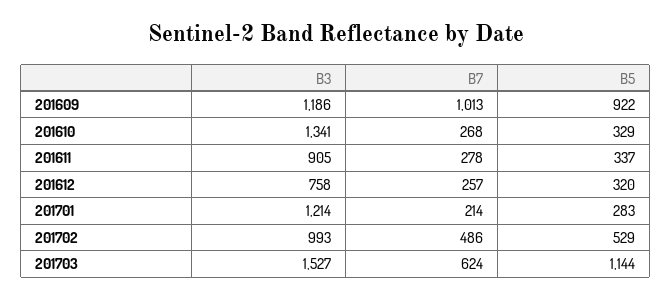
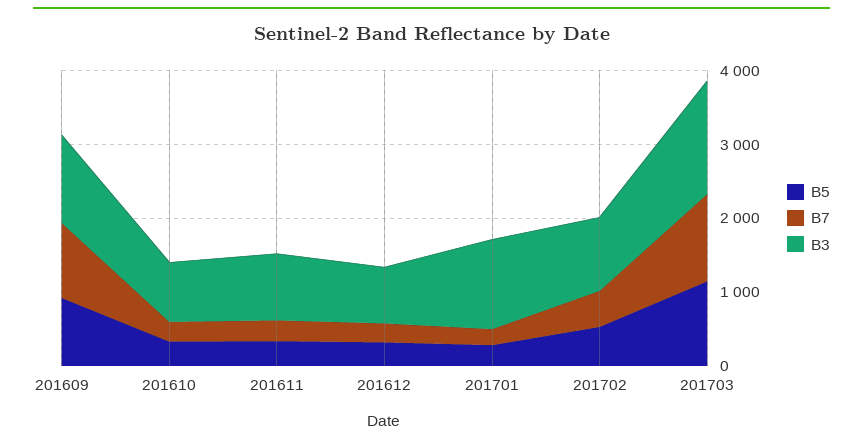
  {
    "B3": {
      "201609": 1186,
-     "201610": 1341,
+     "201610": 800,
      "201611": 905,
      "201612": 758,
      "201701": 1214,
      "201702": 993,
      "201703": 1527
    },
    "B7": {
      "201609": 1013,
      "201610": 268,
      "201611": 278,
      "201612": 257,
      "201701": 214,
      "201702": 486,
-     "201703": 624
+     "201703": 1200
    },
    "B5": {
      "201609": 922,
      "201610": 329,
      "201611": 337,
      "201612": 320,
      "201701": 283,
      "201702": 529,
      "201703": 1144
    }
  }

